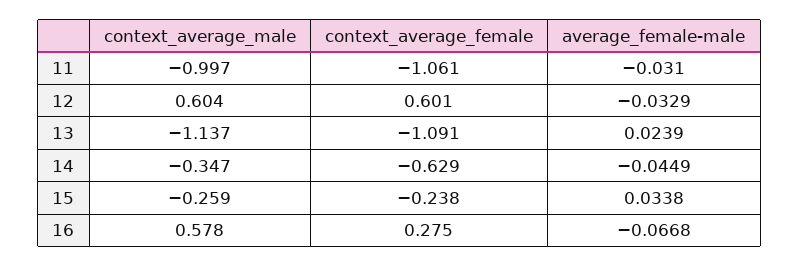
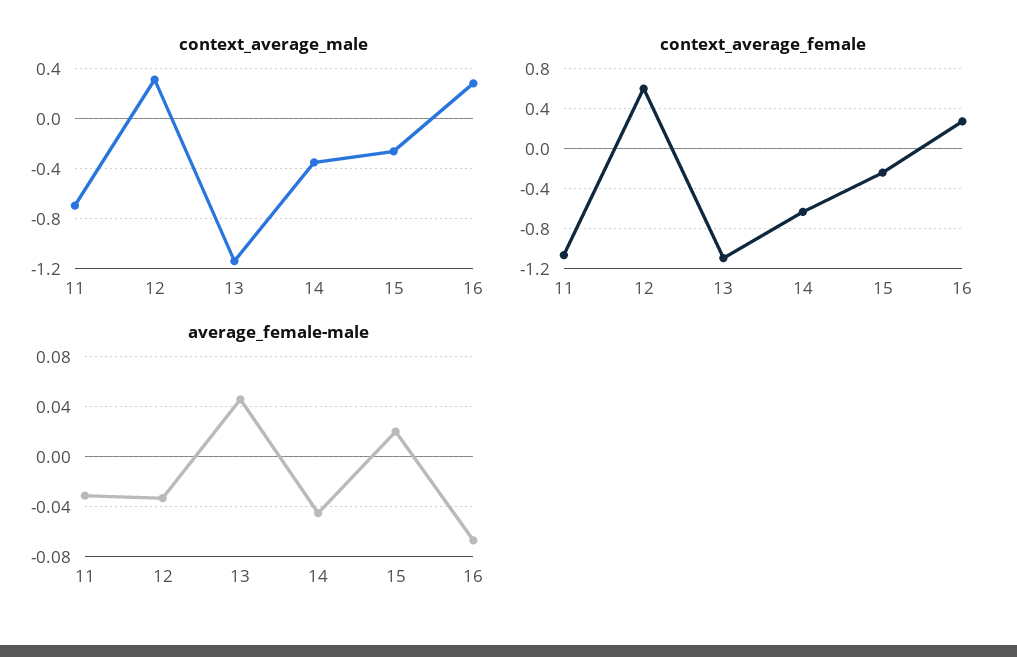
  {
    "context_average_male": {
-     "11": -0.997,
+     "11": -0.7,
-     "12": 0.604,
+     "12": 0.3,
      "13": -1.137,
      "14": -0.347,
      "15": -0.259,
-     "16": 0.578
+     "16": 0.3
    },
    "context_average_female": {
      "11": -1.061,
      "12": 0.601,
      "13": -1.091,
      "14": -0.629,
      "15": -0.238,
      "16": 0.275
    },
    "average_female-male": {
      "11": -0.031,
      "12": -0.0329,
-     "13": 0.0239,
+     "13": 0.045,
      "14": -0.0449,
-     "15": 0.0338,
+     "15": 0.02,
      "16": -0.0668
    }
  }

